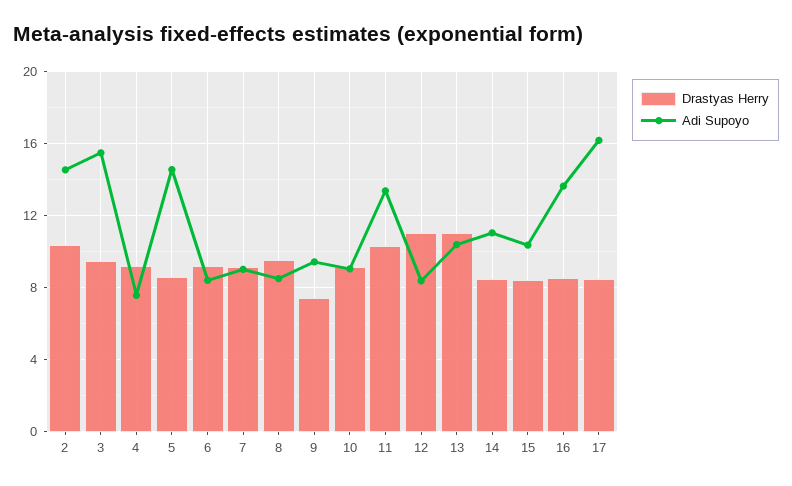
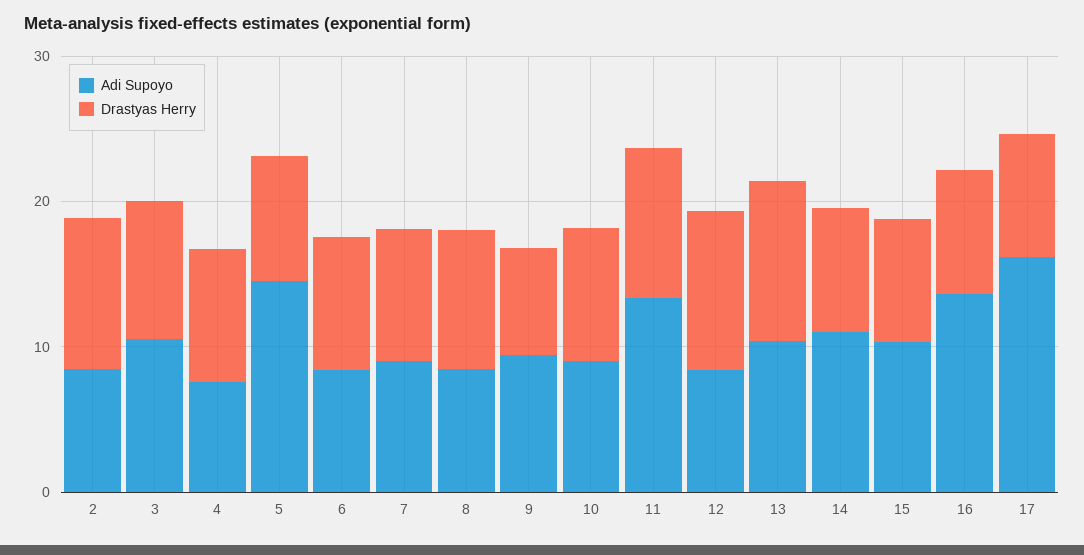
  {
    "Drastyas Herry": {
      "2": 10.5,
      "3": 9.5,
      "4": 9,
      "5": 8.5,
      "6": 9,
      "7": 9,
      "8": 9.5,
      "9": 7.5,
      "10": 9,
      "11": 10.5,
      "12": 11,
      "13": 11,
      "14": 8.5,
      "15": 8.5,
      "16": 8.5,
      "17": 8.5
    },
    "Adi Supoyo": {
-     "2": 14.5,
+     "2": 8,
-     "3": 15.5,
+     "3": 10,
      "4": 7.5,
      "5": 14.5,
      "6": 8.5,
      "7": 9,
      "8": 8.5,
      "9": 9.5,
      "10": 9,
      "11": 13.5,
      "12": 8.5,
      "13": 10.5,
      "14": 11,
      "15": 10.5,
      "16": 13.5,
      "17": 16
    }
  }

